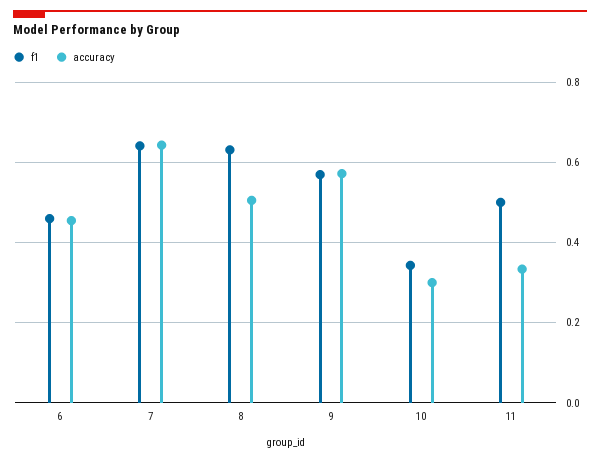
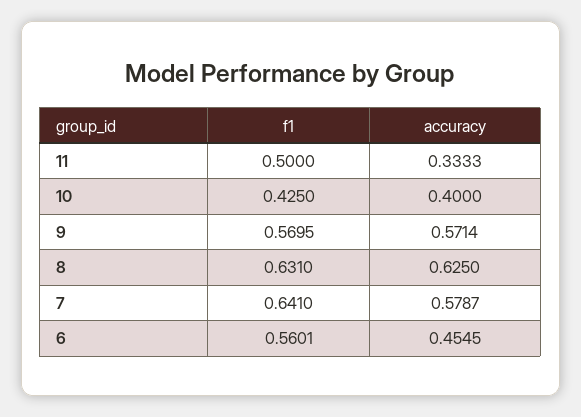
  {
    "f1": {
-     "6": 0.46,
+     "6": 0.5601,
      "7": 0.641,
      "8": 0.631,
      "9": 0.5695,
-     "10": 0.34,
+     "10": 0.425,
      "11": 0.5
    },
    "accuracy": {
      "6": 0.4545,
-     "7": 0.64,
+     "7": 0.5787,
-     "8": 0.5,
+     "8": 0.625,
      "9": 0.5714,
-     "10": 0.3,
+     "10": 0.4,
      "11": 0.3333
    }
  }

